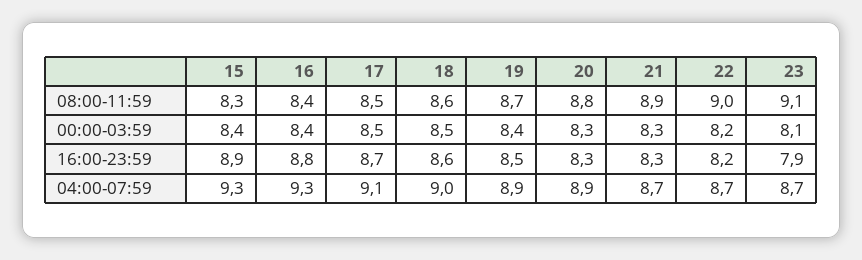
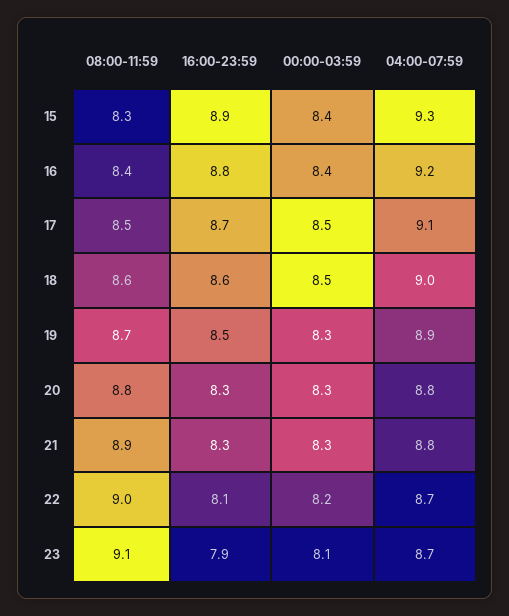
  {
    "15": {
      "08:00-11:59": 8.3,
      "00:00-03:59": 8.4,
      "16:00-23:59": 8.9,
      "04:00-07:59": 9.3
    },
    "16": {
      "08:00-11:59": 8.4,
      "00:00-03:59": 8.4,
      "16:00-23:59": 8.8,
-     "04:00-07:59": 9.3
+     "04:00-07:59": 9.2
    },
    "17": {
      "08:00-11:59": 8.5,
      "00:00-03:59": 8.5,
      "16:00-23:59": 8.7,
      "04:00-07:59": 9.1
    },
    "18": {
      "08:00-11:59": 8.6,
      "00:00-03:59": 8.5,
      "16:00-23:59": 8.6,
      "04:00-07:59": 9
    },
    "19": {
      "08:00-11:59": 8.7,
-     "00:00-03:59": 8.4,
+     "00:00-03:59": 8.3,
      "16:00-23:59": 8.5,
      "04:00-07:59": 8.9
    },
    "20": {
      "08:00-11:59": 8.8,
      "00:00-03:59": 8.3,
      "16:00-23:59": 8.3,
-     "04:00-07:59": 8.9
+     "04:00-07:59": 8.8
    },
    "21": {
      "08:00-11:59": 8.9,
      "00:00-03:59": 8.3,
      "16:00-23:59": 8.3,
-     "04:00-07:59": 8.7
+     "04:00-07:59": 8.8
    },
    "22": {
      "08:00-11:59": 9,
      "00:00-03:59": 8.2,
-     "16:00-23:59": 8.2,
+     "16:00-23:59": 8.1,
      "04:00-07:59": 8.7
    },
    "23": {
      "08:00-11:59": 9.1,
      "00:00-03:59": 8.1,
      "16:00-23:59": 7.9,
      "04:00-07:59": 8.7
    }
  }

